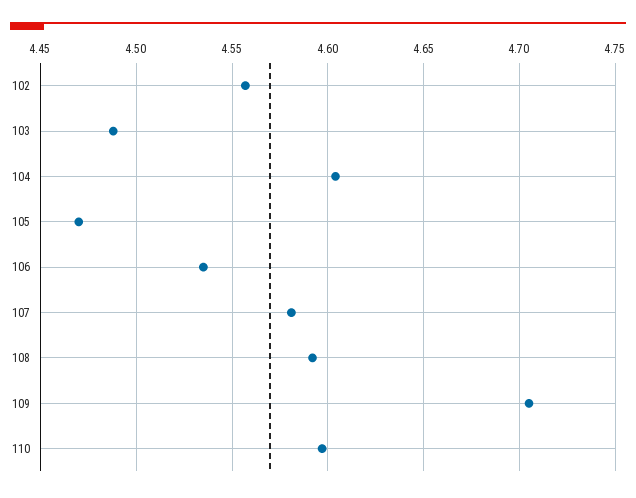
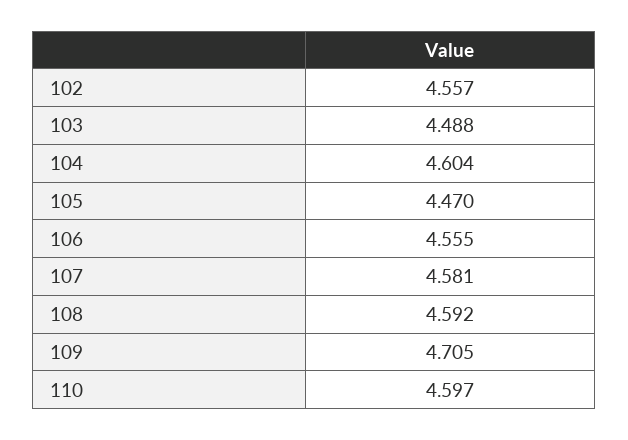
  {
    "102": 4.557,
    "103": 4.488,
    "104": 4.604,
    "105": 4.47,
-   "106": 4.535,
+   "106": 4.555,
    "107": 4.581,
    "108": 4.592,
    "109": 4.705,
    "110": 4.597
  }

